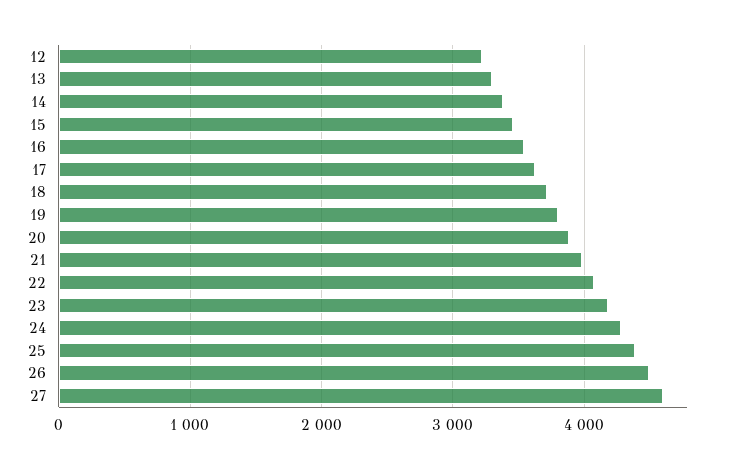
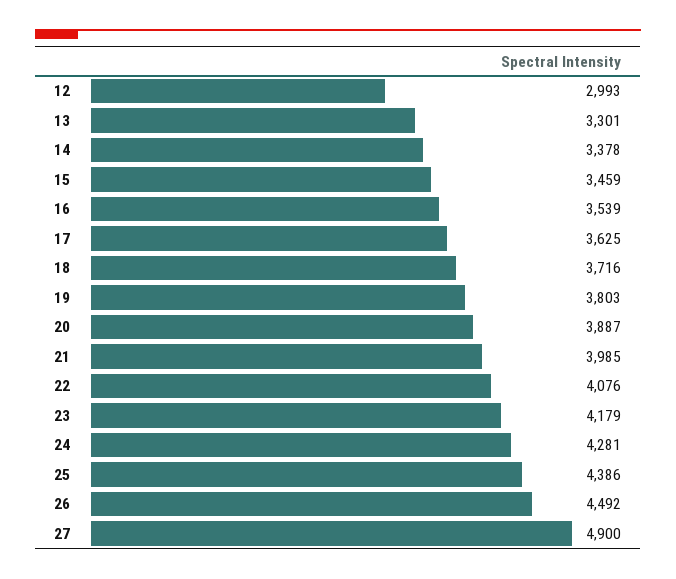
  {
-   "12": 3200,
+   "12": 2993,
    "13": 3301,
    "14": 3378,
    "15": 3459,
    "16": 3539,
    "17": 3625,
    "18": 3716,
    "19": 3803,
    "20": 3887,
    "21": 3985,
    "22": 4076,
    "23": 4179,
    "24": 4281,
    "25": 4386,
    "26": 4492,
-   "27": 4600
+   "27": 4900
  }

